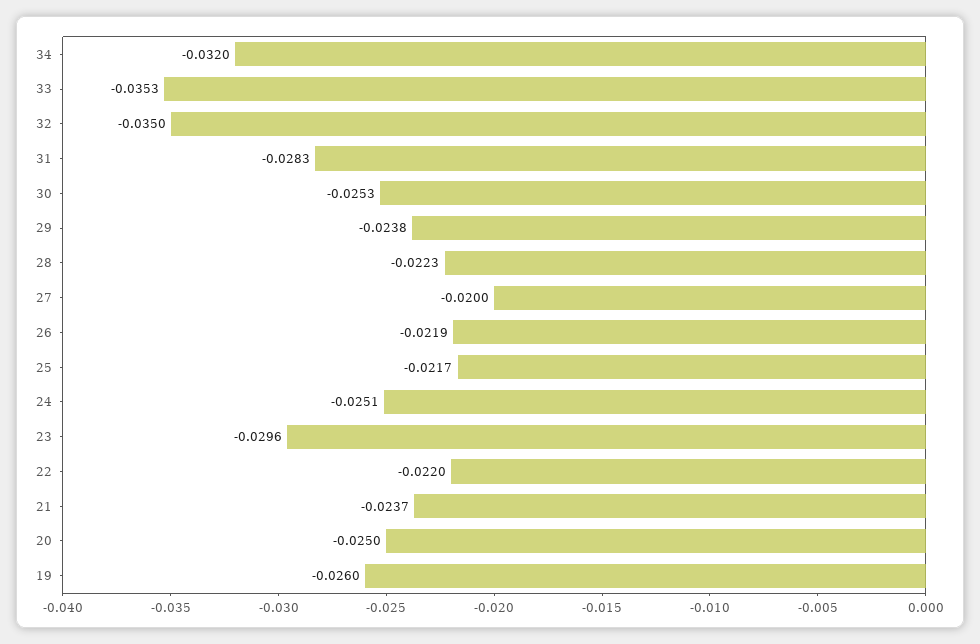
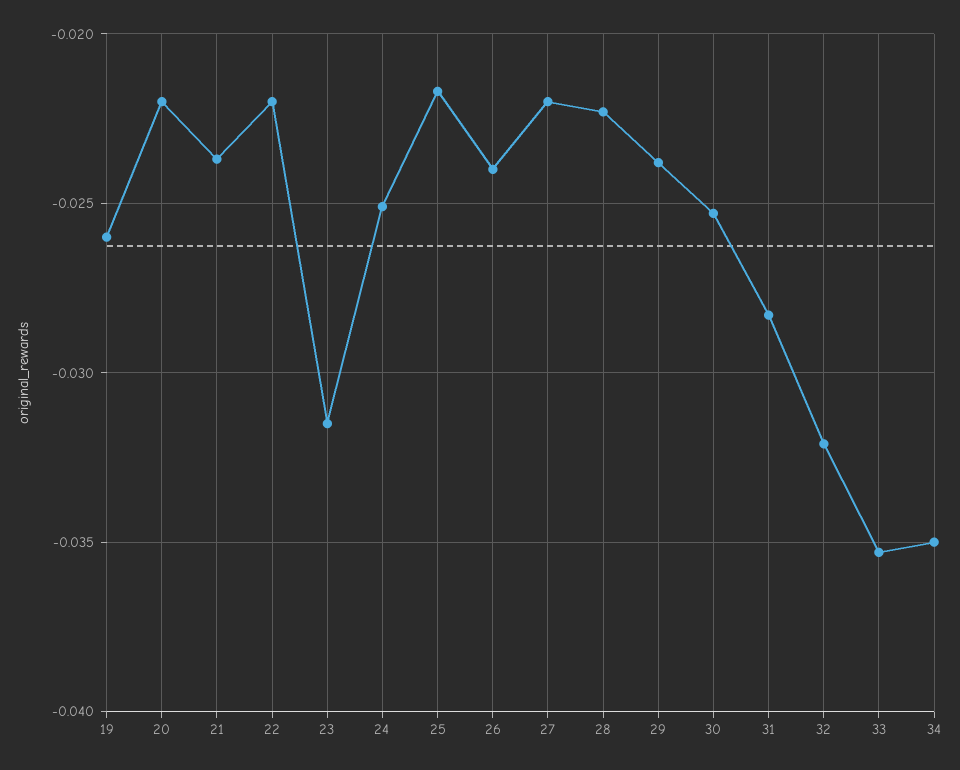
  {
-   "34": -0.032,
+   "34": -0.035,
    "33": -0.0353,
-   "32": -0.035,
+   "32": -0.032,
    "31": -0.0283,
    "30": -0.0253,
    "29": -0.0238,
    "28": -0.0223,
-   "27": -0.02,
+   "27": -0.022,
-   "26": -0.0219,
+   "26": -0.024,
    "25": -0.0217,
    "24": -0.0251,
-   "23": -0.0296,
+   "23": -0.0315,
    "22": -0.022,
    "21": -0.0237,
-   "20": -0.025,
+   "20": -0.022,
    "19": -0.026
  }

